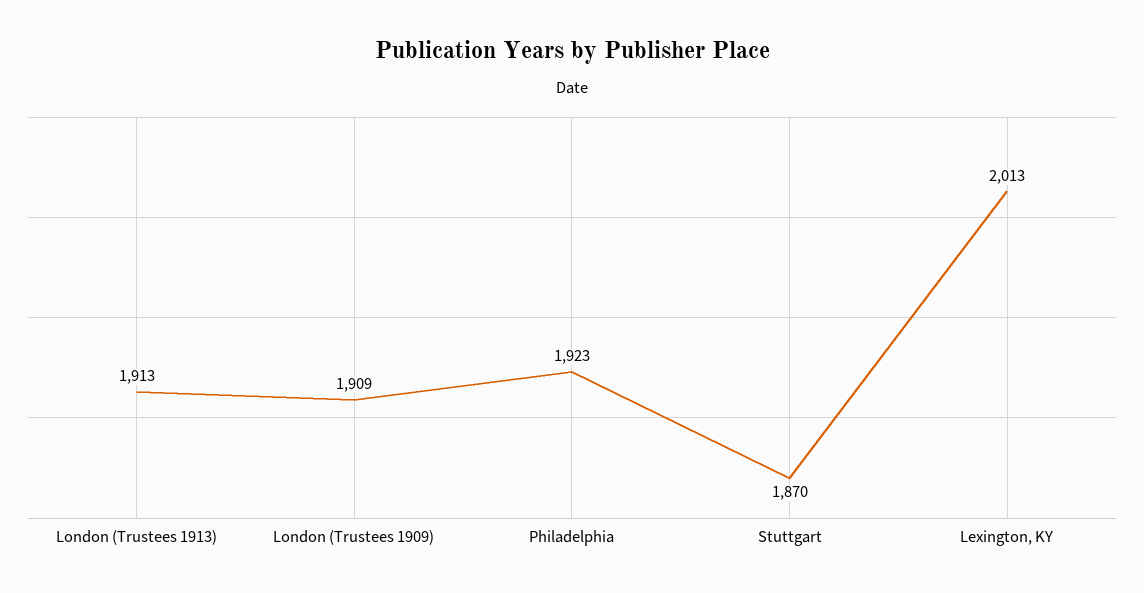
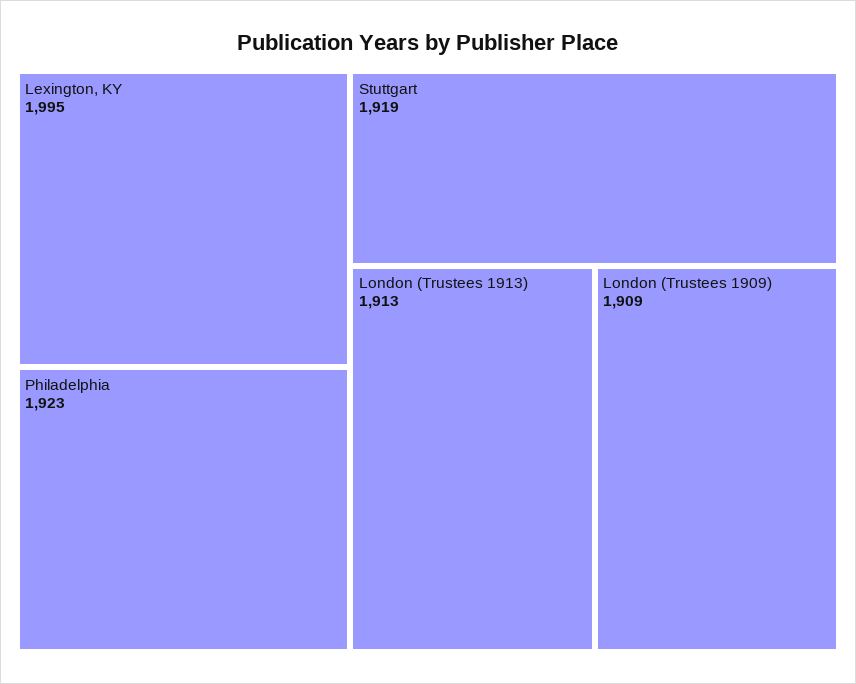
  {
    "London (Trustees 1913)": 1913,
    "London (Trustees 1909)": 1909,
    "Philadelphia": 1923,
-   "Stuttgart": 1870,
+   "Stuttgart": 1919,
-   "Lexington, KY": 2013
+   "Lexington, KY": 1995
  }

